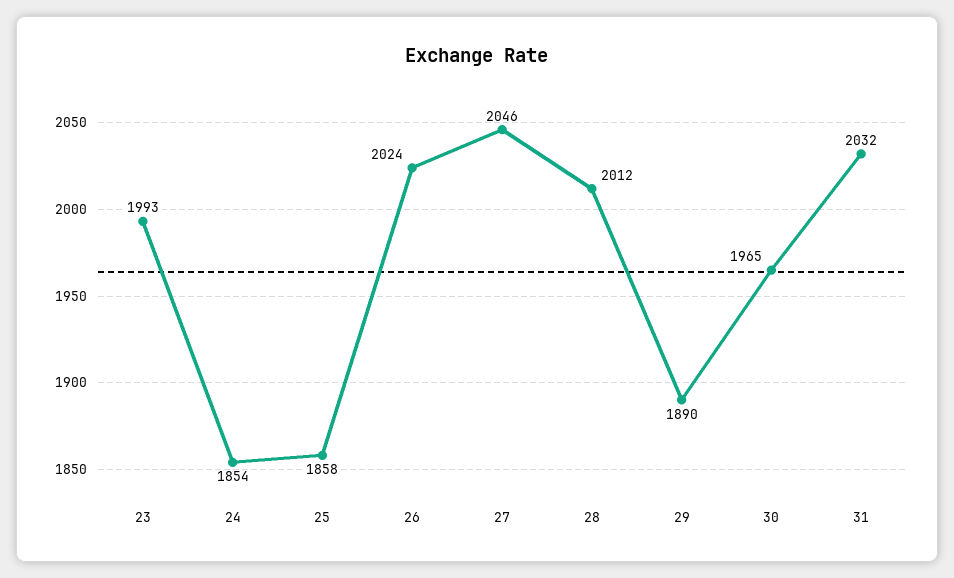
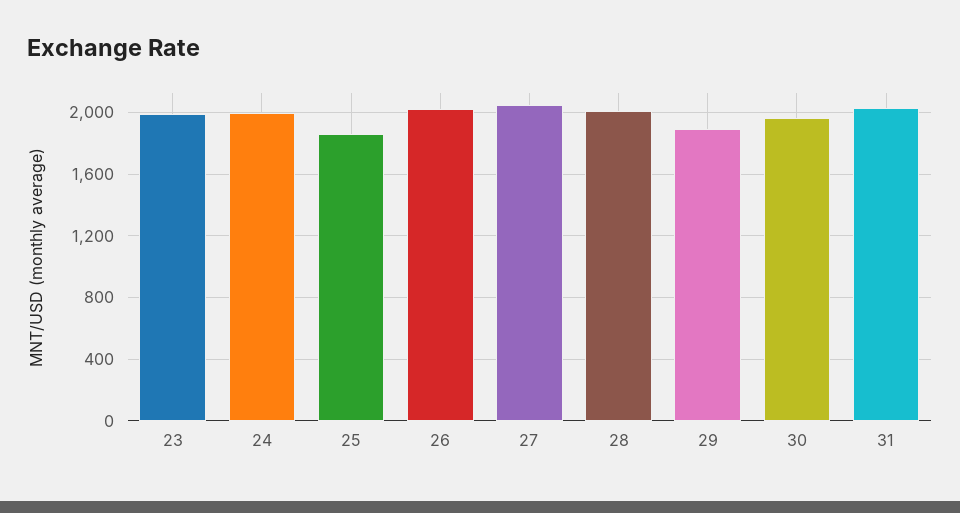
  {
    "23": 1993,
-   "24": 1854,
+   "24": 2000,
    "25": 1858,
    "26": 2024,
    "27": 2046,
    "28": 2012,
    "29": 1890,
    "30": 1965,
    "31": 2032
  }

